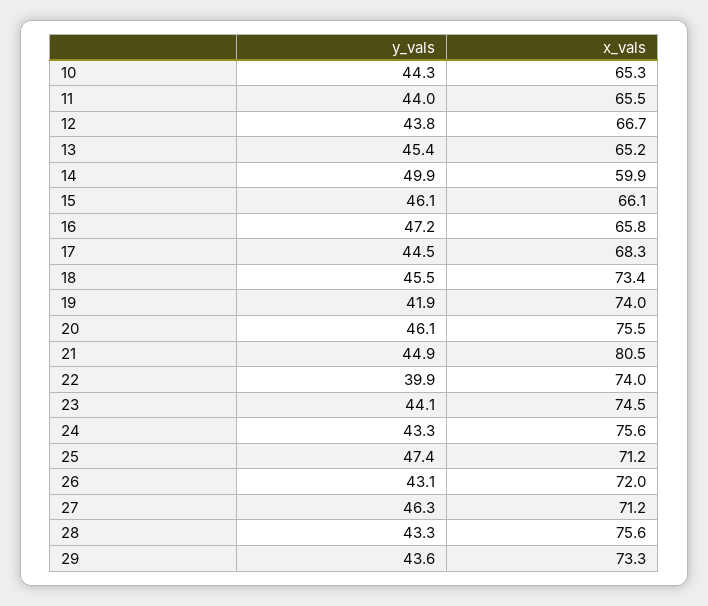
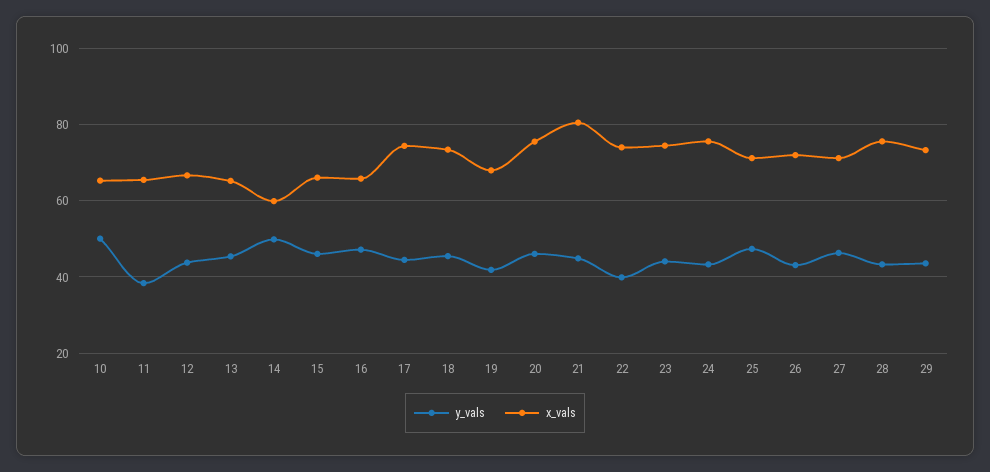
  {
    "y_vals": {
-     "10": 44.3,
+     "10": 50,
-     "11": 44,
+     "11": 38,
      "12": 43.8,
      "13": 45.4,
      "14": 49.9,
      "15": 46.1,
      "16": 47.2,
      "17": 44.5,
      "18": 45.5,
      "19": 41.9,
      "20": 46.1,
      "21": 44.9,
      "22": 39.9,
      "23": 44.1,
      "24": 43.3,
      "25": 47.4,
      "26": 43.1,
      "27": 46.3,
      "28": 43.3,
      "29": 43.6
    },
    "x_vals": {
      "10": 65.3,
      "11": 65.5,
      "12": 66.7,
      "13": 65.2,
      "14": 59.9,
      "15": 66.1,
      "16": 65.8,
-     "17": 68.3,
+     "17": 74,
      "18": 73.4,
-     "19": 74,
+     "19": 68,
      "20": 75.5,
      "21": 80.5,
      "22": 74,
      "23": 74.5,
      "24": 75.6,
      "25": 71.2,
      "26": 72,
      "27": 71.2,
      "28": 75.6,
      "29": 73.3
    }
  }

